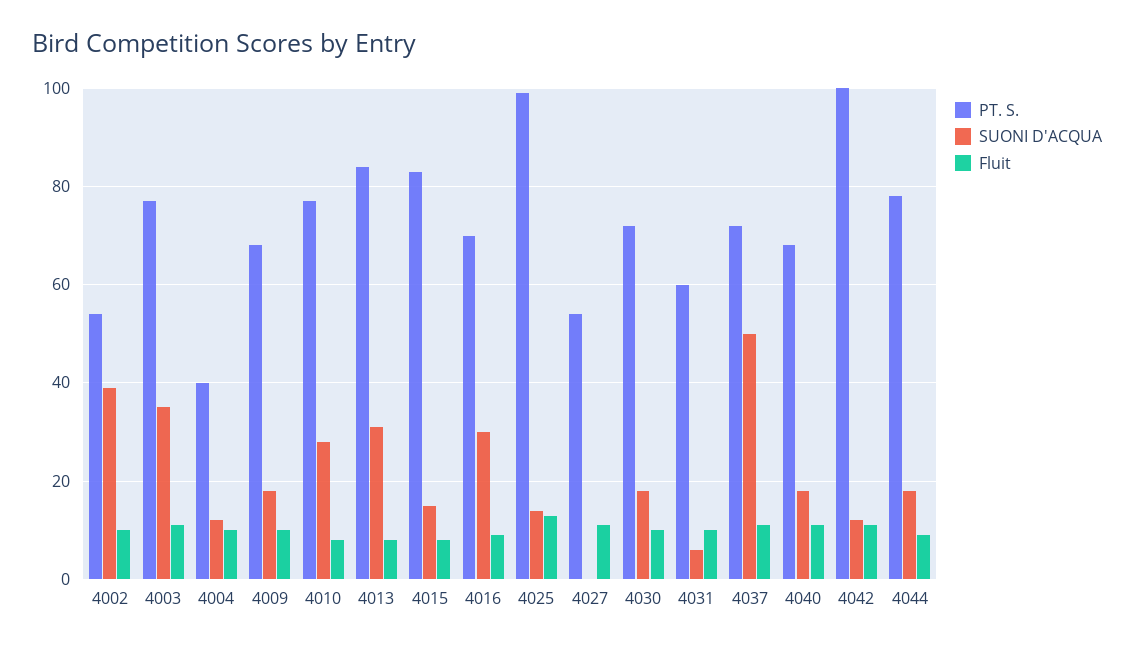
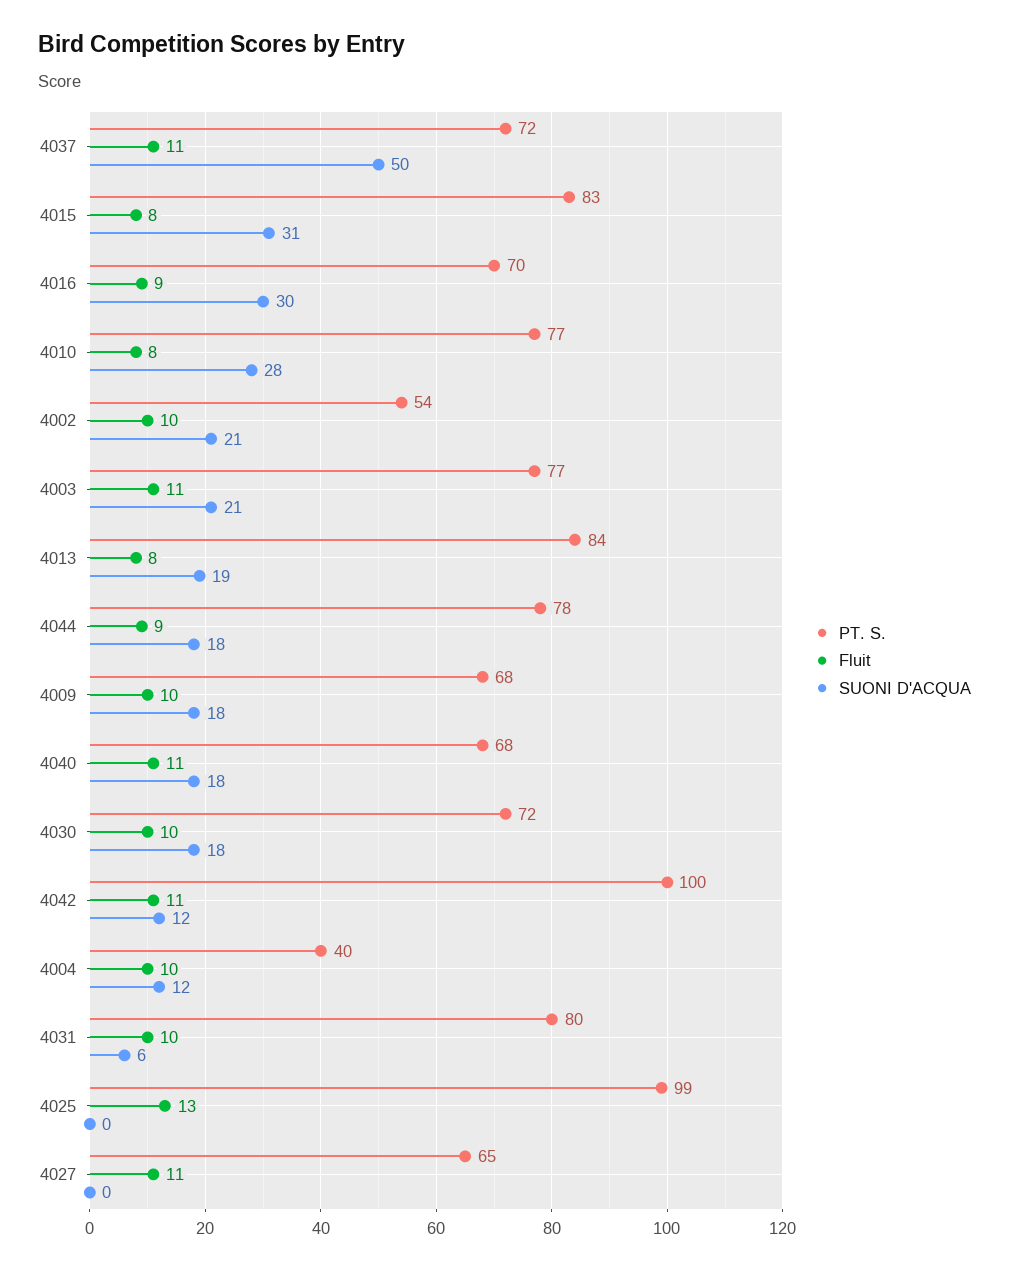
  {
    "PT. S.": {
      "4002": 54,
      "4003": 77,
      "4004": 40,
      "4009": 68,
      "4010": 77,
      "4013": 84,
      "4015": 83,
      "4016": 70,
      "4025": 99,
-     "4027": 55,
+     "4027": 65,
      "4030": 72,
-     "4031": 60,
+     "4031": 80,
      "4037": 72,
      "4040": 68,
      "4042": 100,
      "4044": 78
    },
    "SUONI D'ACQUA": {
-     "4002": 40,
+     "4002": 21,
-     "4003": 35,
+     "4003": 21,
      "4004": 12,
      "4009": 18,
      "4010": 28,
-     "4013": 30,
+     "4013": 19,
-     "4015": 15,
+     "4015": 31,
      "4016": 30,
-     "4025": 15,
+     "4025": 0,
      "4027": 0,
      "4030": 18,
      "4031": 6,
      "4037": 50,
      "4040": 18,
      "4042": 12,
      "4044": 18
    },
    "Fluit": {
      "4002": 10,
      "4003": 11,
      "4004": 10,
      "4009": 10,
      "4010": 8,
      "4013": 8,
      "4015": 8,
      "4016": 9,
      "4025": 13,
      "4027": 11,
      "4030": 10,
      "4031": 10,
      "4037": 11,
      "4040": 11,
      "4042": 11,
      "4044": 9
    }
  }

